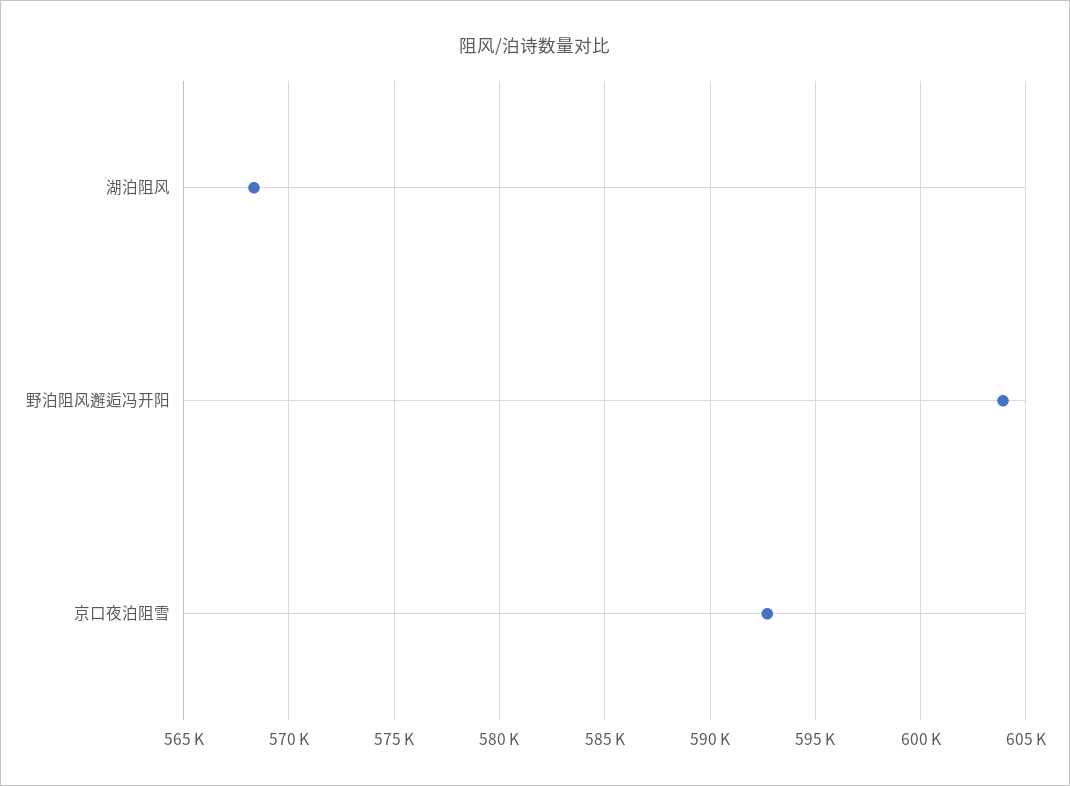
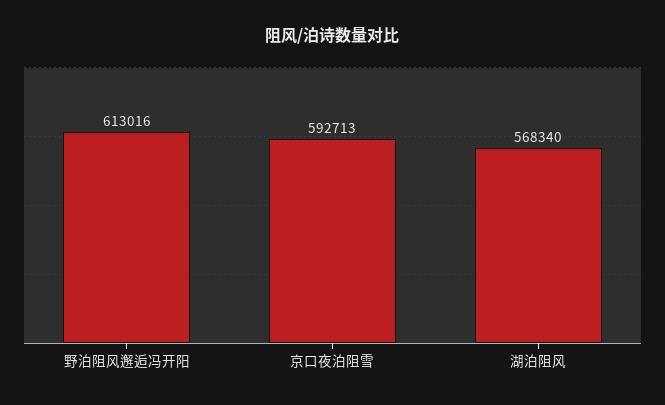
  {
    "湖泊阻风": 568340,
-   "野泊阻风邂逅冯开阳": 604000,
+   "野泊阻风邂逅冯开阳": 613016,
    "京口夜泊阻雪": 592713
  }

